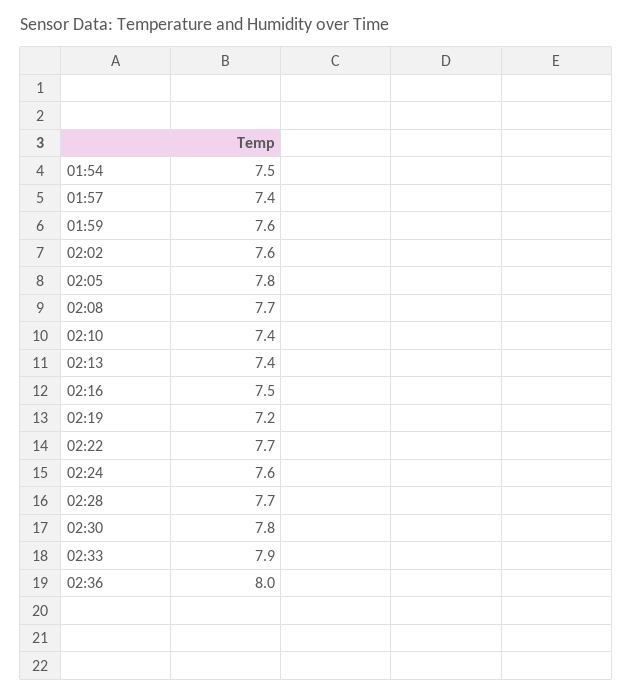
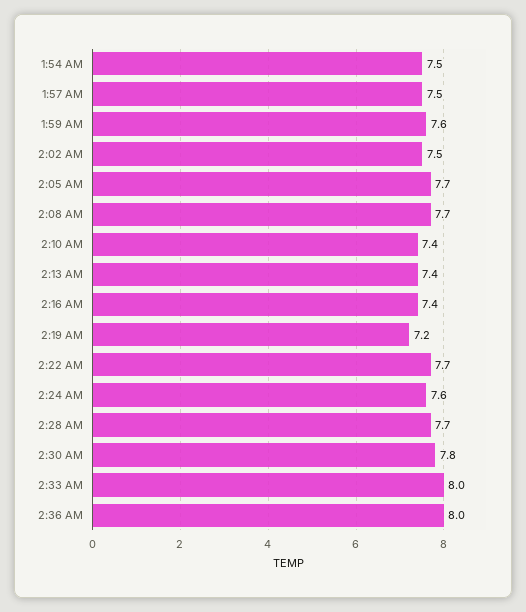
  {
    "01:54": 7.5,
-   "01:57": 7.4,
+   "01:57": 7.5,
    "01:59": 7.6,
-   "02:02": 7.6,
+   "02:02": 7.5,
-   "02:05": 7.8,
+   "02:05": 7.7,
    "02:08": 7.7,
    "02:10": 7.4,
    "02:13": 7.4,
-   "02:16": 7.5,
+   "02:16": 7.4,
    "02:19": 7.2,
    "02:22": 7.7,
    "02:24": 7.6,
    "02:28": 7.7,
    "02:30": 7.8,
-   "02:33": 7.9,
+   "02:33": 8,
    "02:36": 8
  }

